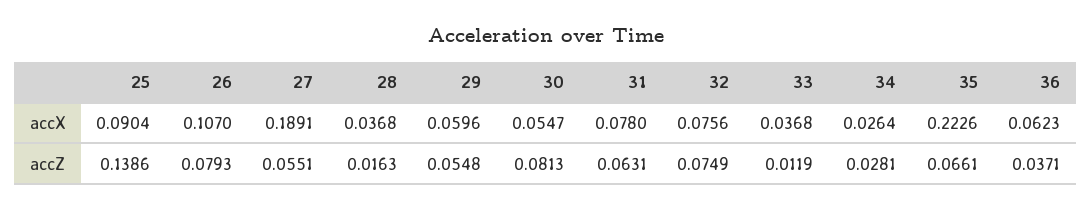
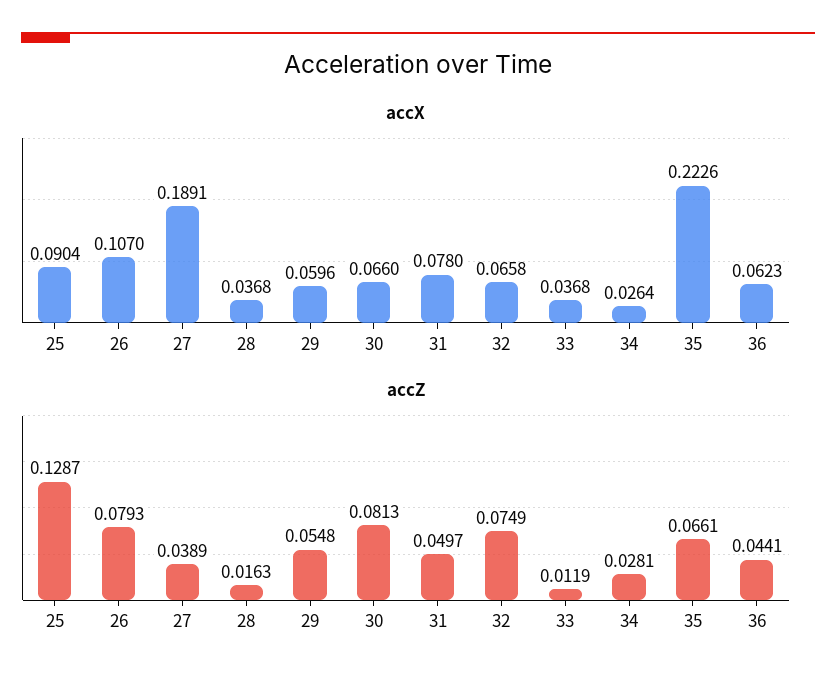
  {
    "accX": {
      "25": 0.0904,
      "26": 0.107,
      "27": 0.1891,
      "28": 0.0368,
      "29": 0.0596,
-     "30": 0.0547,
+     "30": 0.066,
      "31": 0.078,
-     "32": 0.0756,
+     "32": 0.0658,
      "33": 0.0368,
      "34": 0.0264,
      "35": 0.2226,
      "36": 0.0623
    },
    "accZ": {
-     "25": 0.1386,
+     "25": 0.1287,
      "26": 0.0793,
-     "27": 0.0551,
+     "27": 0.0389,
      "28": 0.0163,
      "29": 0.0548,
      "30": 0.0813,
-     "31": 0.0631,
+     "31": 0.0497,
      "32": 0.0749,
      "33": 0.0119,
      "34": 0.0281,
      "35": 0.0661,
-     "36": 0.0371
+     "36": 0.0441
    }
  }

